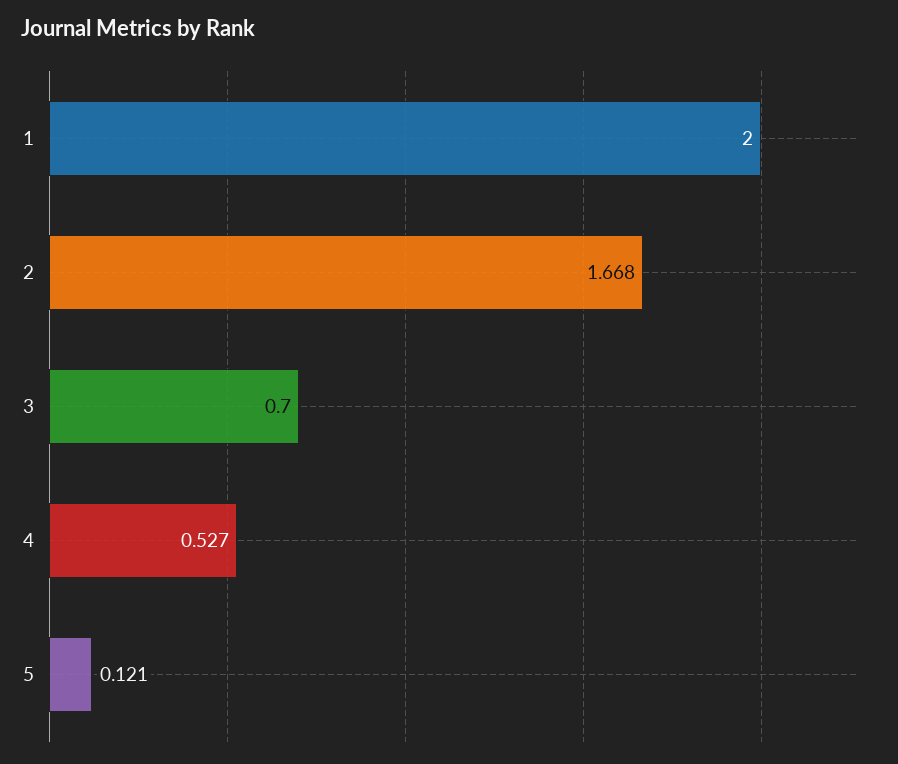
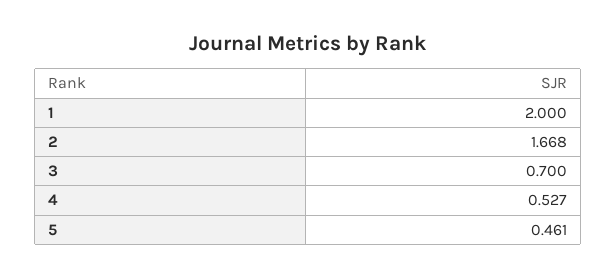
  {
    "1": 2,
    "2": 1.668,
    "3": 0.7,
    "4": 0.527,
-   "5": 0.121
+   "5": 0.461
  }

